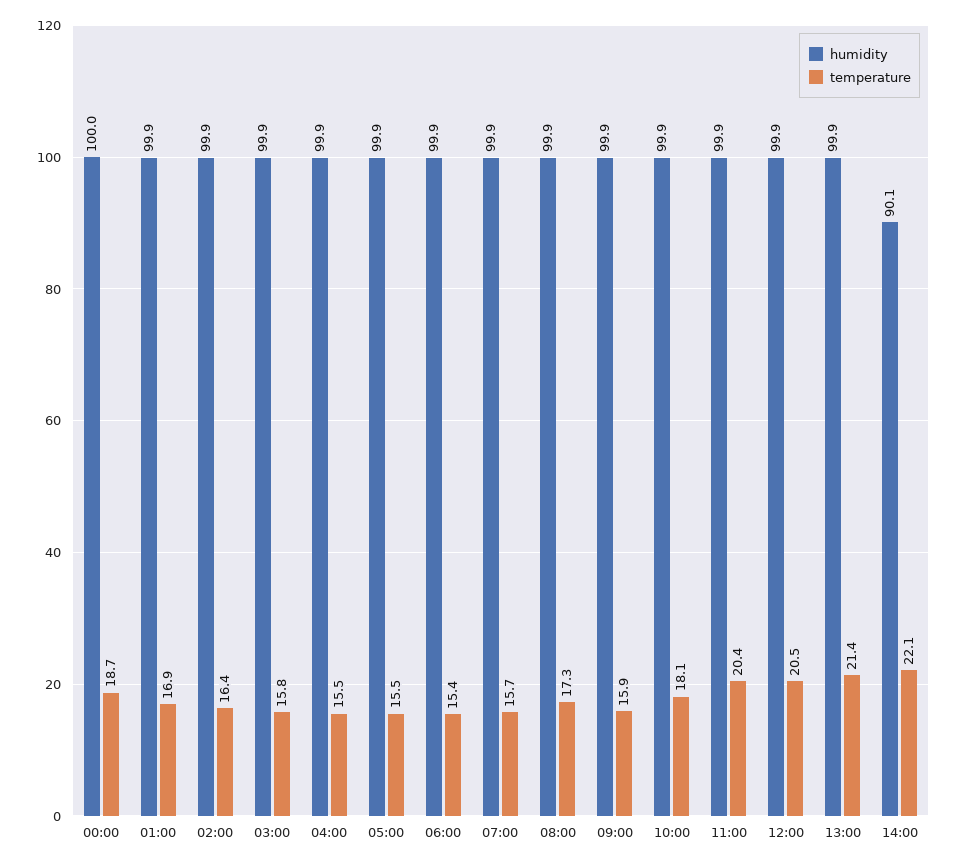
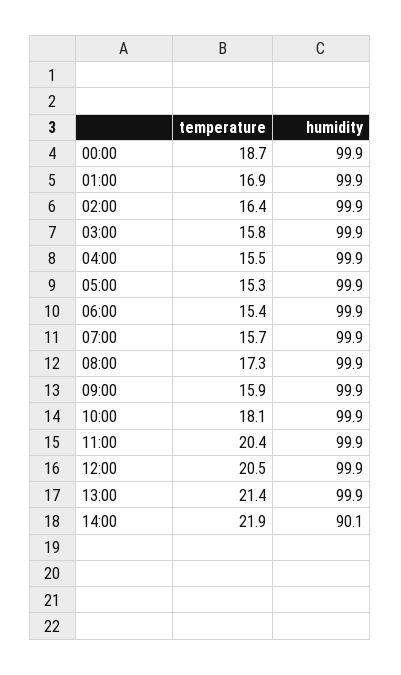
  {
    "humidity": {
-     "00:00": 100,
+     "00:00": 99.9,
      "01:00": 99.9,
      "02:00": 99.9,
      "03:00": 99.9,
      "04:00": 99.9,
      "05:00": 99.9,
      "06:00": 99.9,
      "07:00": 99.9,
      "08:00": 99.9,
      "09:00": 99.9,
      "10:00": 99.9,
      "11:00": 99.9,
      "12:00": 99.9,
      "13:00": 99.9,
      "14:00": 90.1
    },
    "temperature": {
      "00:00": 18.7,
      "01:00": 16.9,
      "02:00": 16.4,
      "03:00": 15.8,
      "04:00": 15.5,
-     "05:00": 15.5,
+     "05:00": 15.3,
      "06:00": 15.4,
      "07:00": 15.7,
      "08:00": 17.3,
      "09:00": 15.9,
      "10:00": 18.1,
      "11:00": 20.4,
      "12:00": 20.5,
      "13:00": 21.4,
-     "14:00": 22.1
+     "14:00": 21.9
    }
  }

